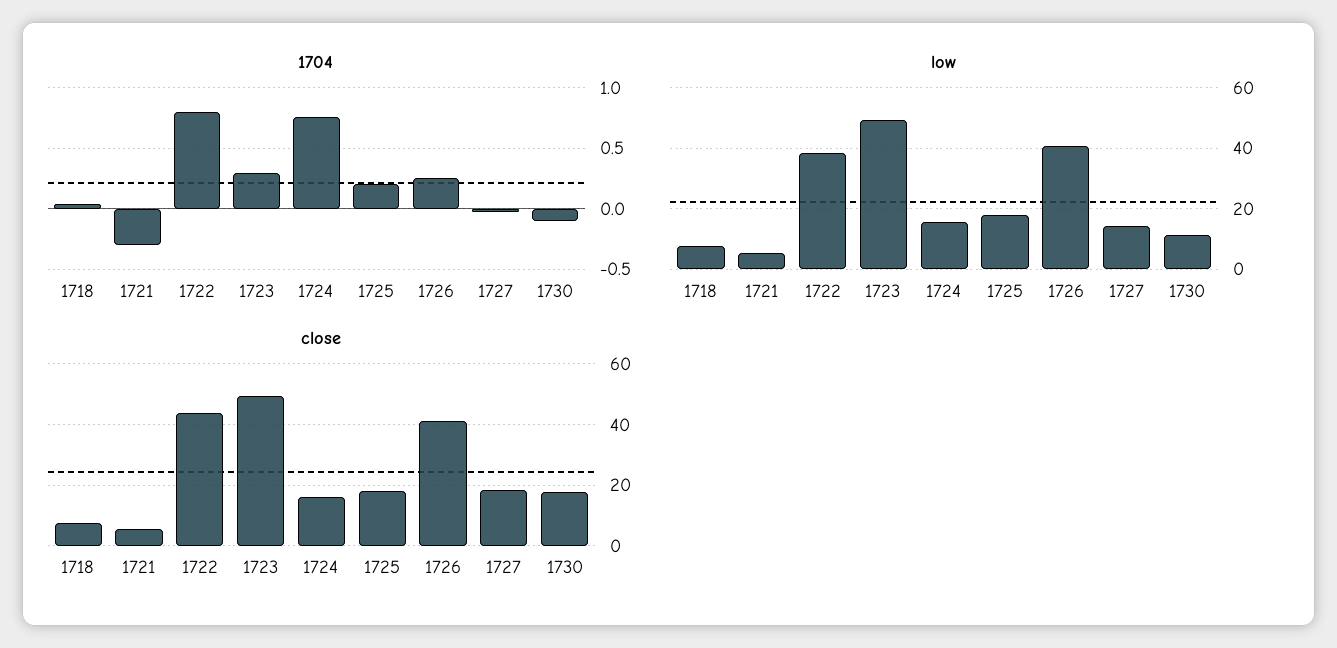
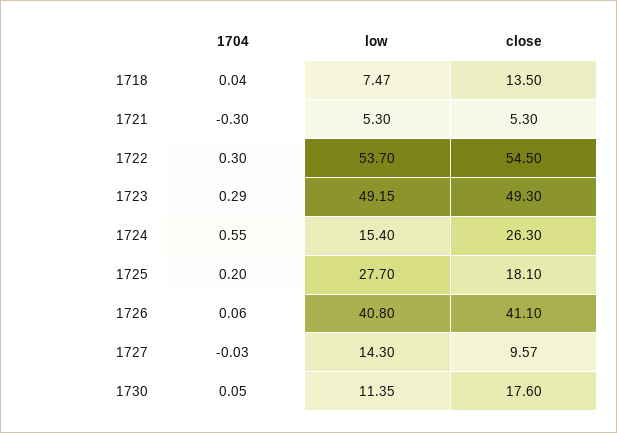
  {
    "1704": {
      "1718": 0.04,
      "1721": -0.3,
-     "1722": 0.8,
+     "1722": 0.3,
      "1723": 0.29,
-     "1724": 0.75,
+     "1724": 0.55,
      "1725": 0.2,
-     "1726": 0.25,
+     "1726": 0.06,
      "1727": -0.03,
-     "1730": -0.1
+     "1730": 0.05
    },
    "low": {
      "1718": 7.47,
      "1721": 5.3,
-     "1722": 38,
+     "1722": 53.7,
      "1723": 49.15,
      "1724": 15.4,
-     "1725": 18,
+     "1725": 27.7,
      "1726": 40.8,
      "1727": 14.3,
      "1730": 11.35
    },
    "close": {
-     "1718": 8,
+     "1718": 13.5,
      "1721": 5.3,
-     "1722": 44,
+     "1722": 54.5,
      "1723": 49.3,
-     "1724": 16,
+     "1724": 26.3,
      "1725": 18.1,
      "1726": 41.1,
-     "1727": 18,
+     "1727": 9.57,
      "1730": 17.6
    }
  }

